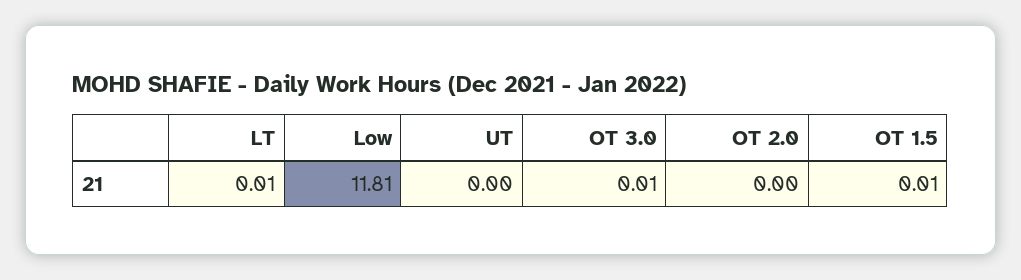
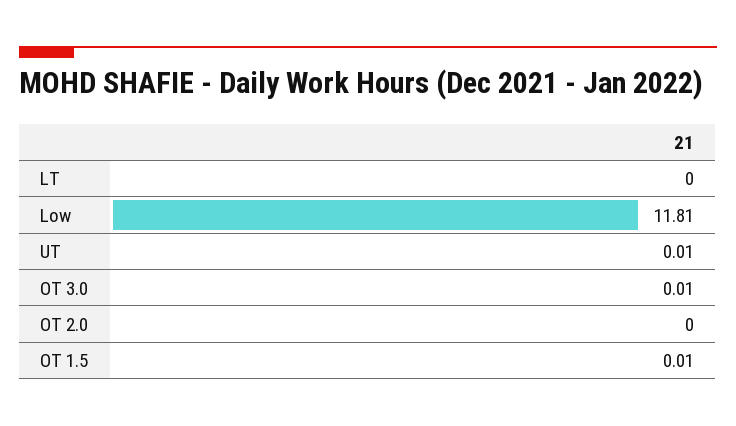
  {
-   "LT": 0.01,
+   "LT": 0,
    "Low": 11.81,
-   "UT": 0,
+   "UT": 0.01,
    "OT 3.0": 0.01,
    "OT 2.0": 0,
    "OT 1.5": 0.01
  }

